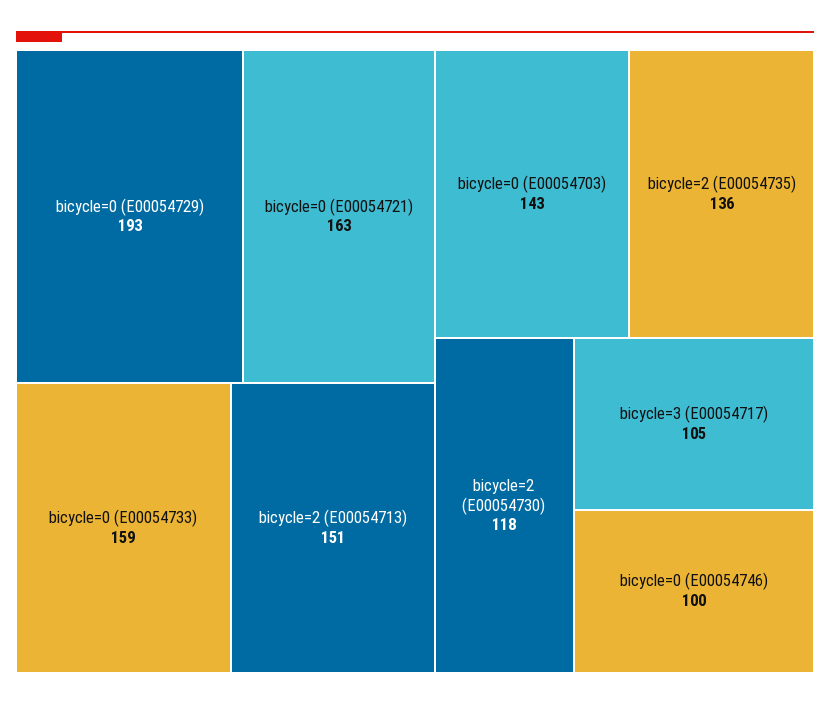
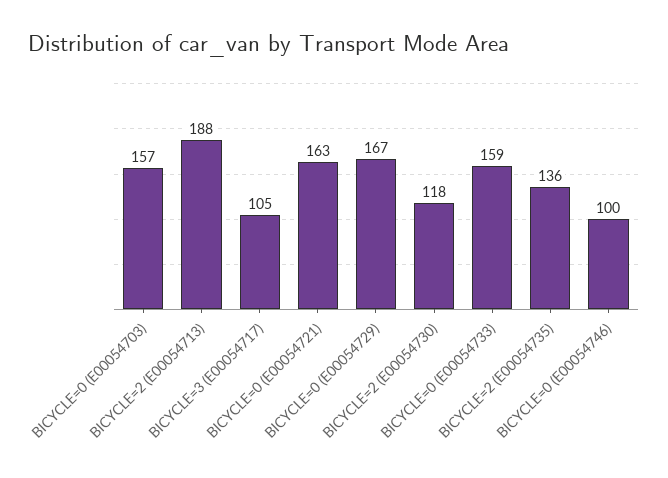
  {
-   "bicycle=0 (E00054729)": 193,
+   "bicycle=0 (E00054729)": 167,
    "bicycle=0 (E00054721)": 163,
    "bicycle=0 (E00054733)": 159,
-   "bicycle=2 (E00054713)": 151,
+   "bicycle=2 (E00054713)": 188,
-   "bicycle=0 (E00054703)": 143,
+   "bicycle=0 (E00054703)": 157,
    "bicycle=2 (E00054735)": 136,
    "bicycle=2 (E00054730)": 118,
    "bicycle=3 (E00054717)": 105,
    "bicycle=0 (E00054746)": 100
  }

